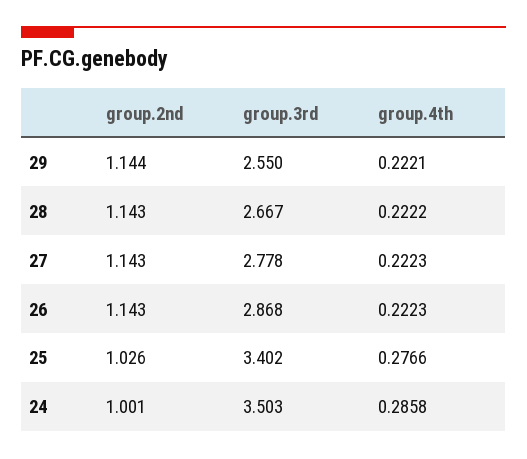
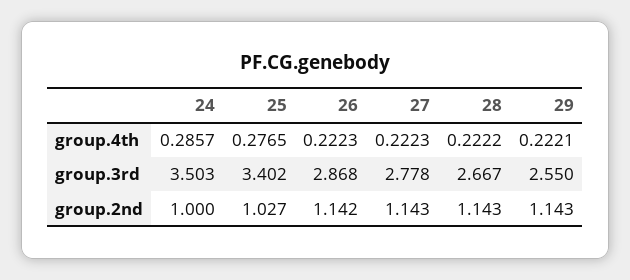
  {
    "group.2nd": {
-     "29": 1.144,
+     "29": 1.143,
      "28": 1.143,
      "27": 1.143,
-     "26": 1.143,
+     "26": 1.142,
-     "25": 1.026,
+     "25": 1.027,
-     "24": 1.001
+     "24": 1
    },
    "group.3rd": {
      "29": 2.55,
      "28": 2.667,
      "27": 2.778,
      "26": 2.868,
      "25": 3.402,
      "24": 3.503
    },
    "group.4th": {
      "29": 0.2221,
      "28": 0.2222,
      "27": 0.2223,
      "26": 0.2223,
-     "25": 0.2766,
+     "25": 0.2765,
-     "24": 0.2858
+     "24": 0.2857
    }
  }

